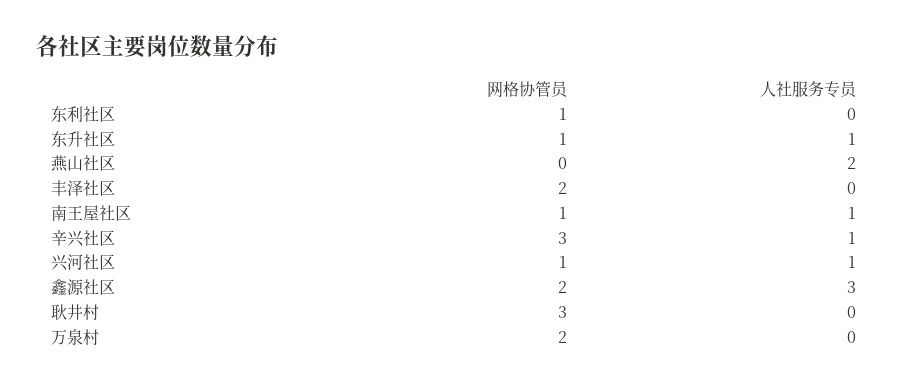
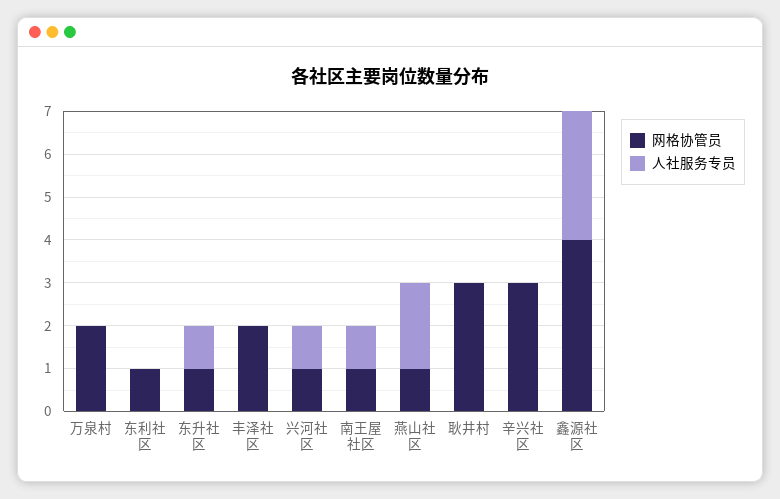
  {
    "网格协管员": {
      "东利社区": 1,
      "东升社区": 1,
-     "燕山社区": 0,
+     "燕山社区": 1,
      "丰泽社区": 2,
      "南王屋社区": 1,
      "辛兴社区": 3,
      "兴河社区": 1,
-     "鑫源社区": 2,
+     "鑫源社区": 4,
      "耿井村": 3,
      "万泉村": 2
    },
    "人社服务专员": {
      "东利社区": 0,
      "东升社区": 1,
      "燕山社区": 2,
      "丰泽社区": 0,
      "南王屋社区": 1,
-     "辛兴社区": 1,
+     "辛兴社区": 0,
      "兴河社区": 1,
      "鑫源社区": 3,
      "耿井村": 0,
      "万泉村": 0
    }
  }

